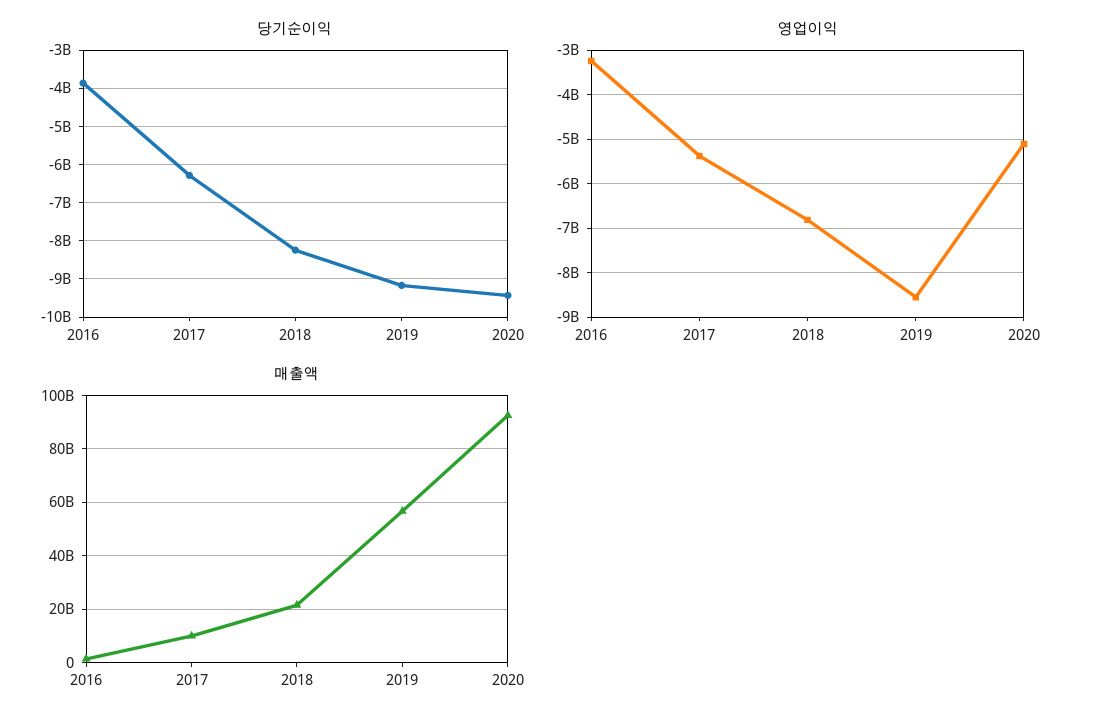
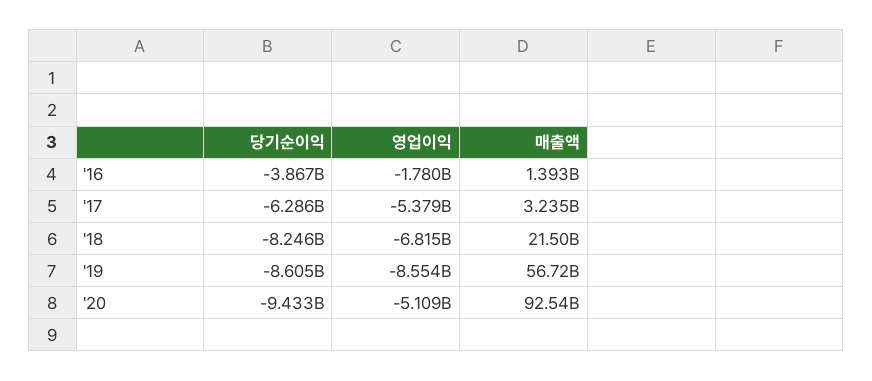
  {
    "당기순이익": {
      "2016": -3867000000,
      "2017": -6286000000,
      "2018": -8246000000,
-     "2019": -9200000000,
+     "2019": -8605000000,
      "2020": -9433000000
    },
    "영업이익": {
-     "2016": -3200000000,
+     "2016": -1780000000,
      "2017": -5379000000,
      "2018": -6815000000,
      "2019": -8554000000,
      "2020": -5109000000
    },
    "매출액": {
      "2016": 1393000000,
-     "2017": 10000000000,
+     "2017": 3235000000,
      "2018": 21500000000,
      "2019": 56720000000,
      "2020": 92540000000
    }
  }

